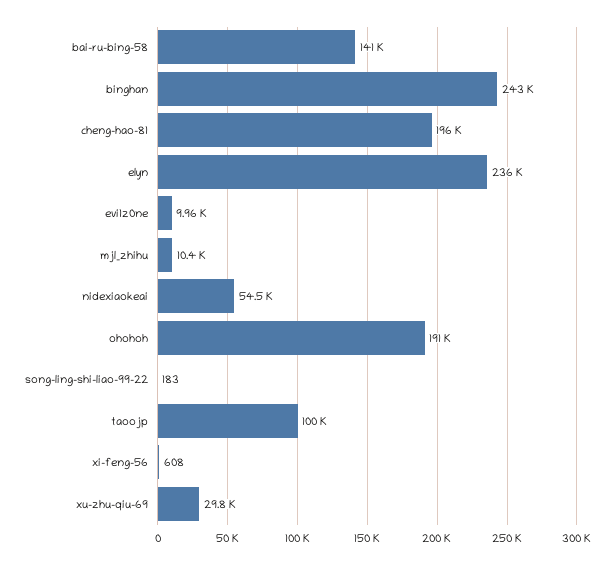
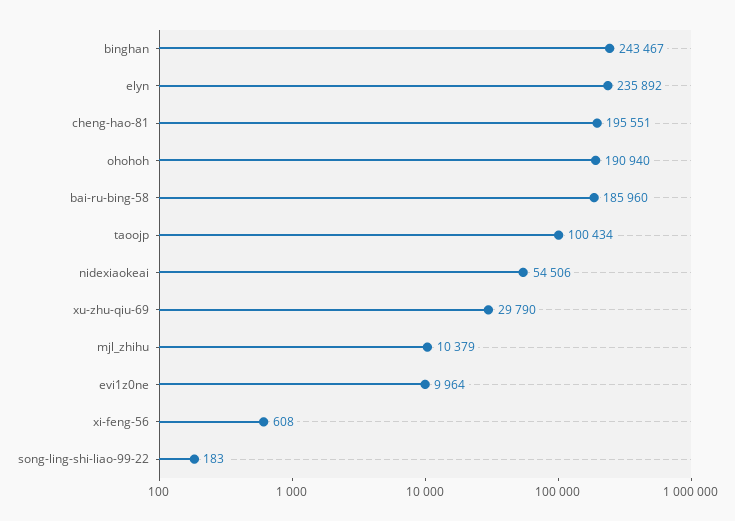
  {
-   "bai-ru-bing-58": 141000,
+   "bai-ru-bing-58": 185960,
    "binghan": 243467,
    "cheng-hao-81": 195551,
    "elyn": 235892,
    "evi1z0ne": 9964,
    "mjl_zhihu": 10379,
    "nidexiaokeai": 54506,
    "ohohoh": 190940,
    "song-ling-shi-liao-99-22": 183,
    "taoojp": 100434,
    "xi-feng-56": 608,
    "xu-zhu-qiu-69": 29790
  }

